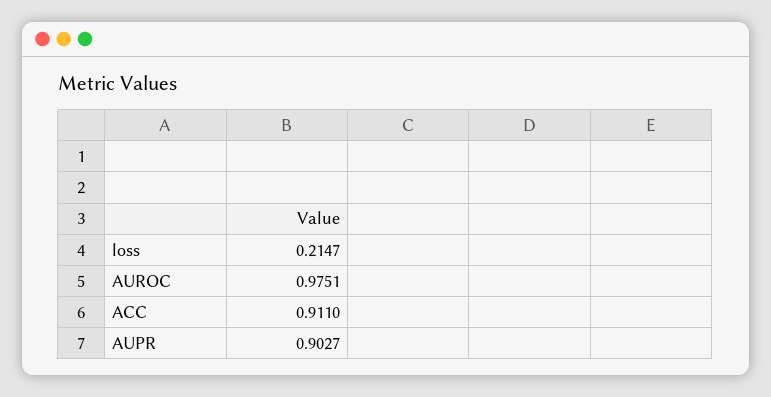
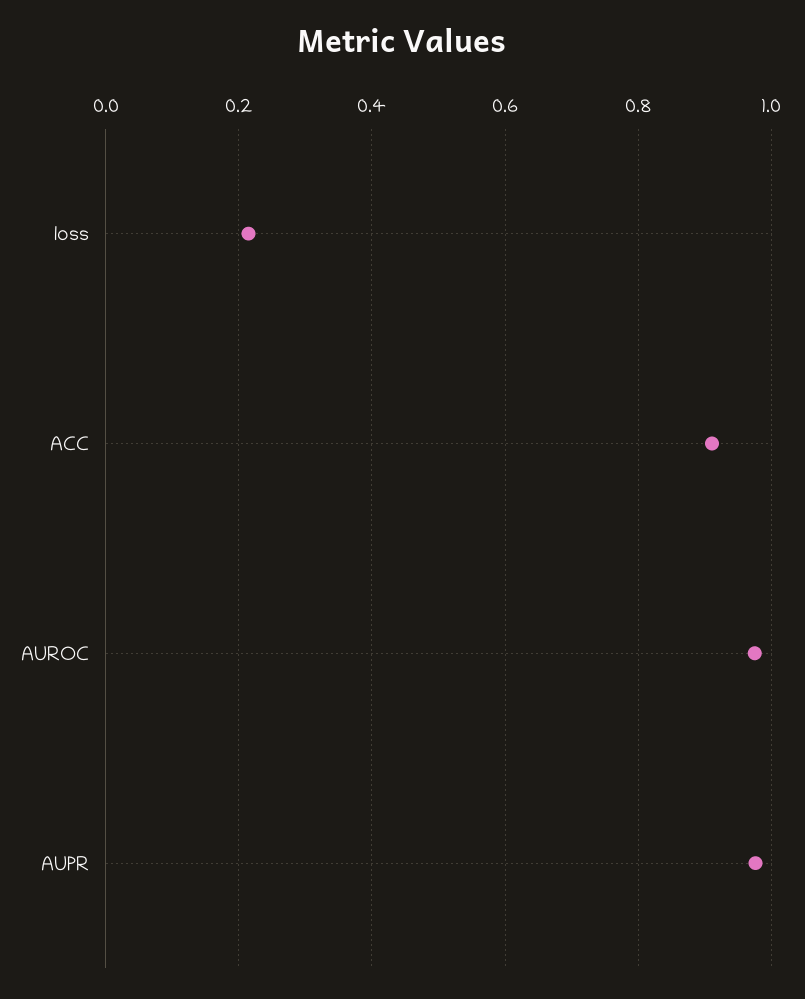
  {
    "loss": 0.2147,
    "AUROC": 0.9751,
    "ACC": 0.911,
-   "AUPR": 0.9027
+   "AUPR": 0.98
  }

